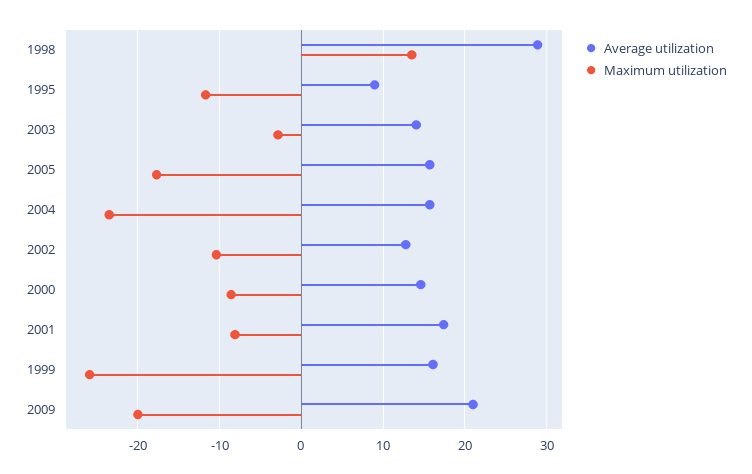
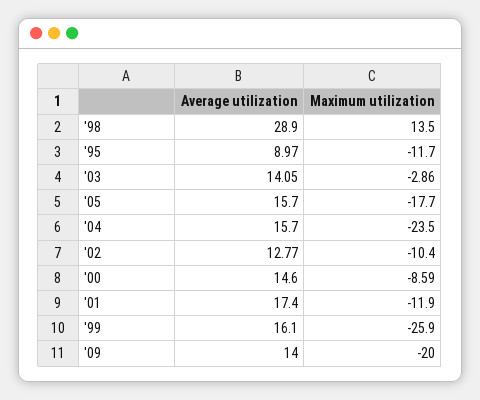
  {
    "Average utilization": {
      "1998": 28.9,
      "1995": 8.97,
      "2003": 14.05,
      "2005": 15.7,
      "2004": 15.7,
      "2002": 12.77,
      "2000": 14.6,
      "2001": 17.4,
      "1999": 16.1,
-     "2009": 21
+     "2009": 14
    },
    "Maximum utilization": {
      "1998": 13.5,
      "1995": -11.7,
      "2003": -2.86,
      "2005": -17.7,
      "2004": -23.5,
      "2002": -10.4,
      "2000": -8.59,
-     "2001": -8,
+     "2001": -11.9,
      "1999": -25.9,
      "2009": -20
    }
  }

